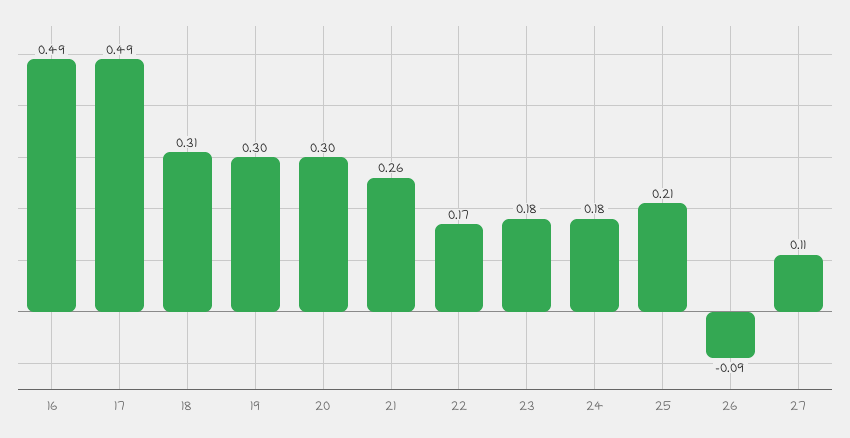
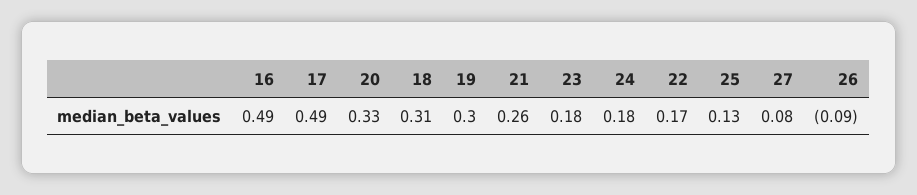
  {
    "16": 0.49,
    "17": 0.49,
    "18": 0.31,
    "19": 0.3,
-   "20": 0.3,
+   "20": 0.33,
    "21": 0.26,
    "22": 0.17,
    "23": 0.18,
    "24": 0.18,
-   "25": 0.21,
+   "25": 0.13,
    "26": -0.09,
-   "27": 0.11
+   "27": 0.08
  }

